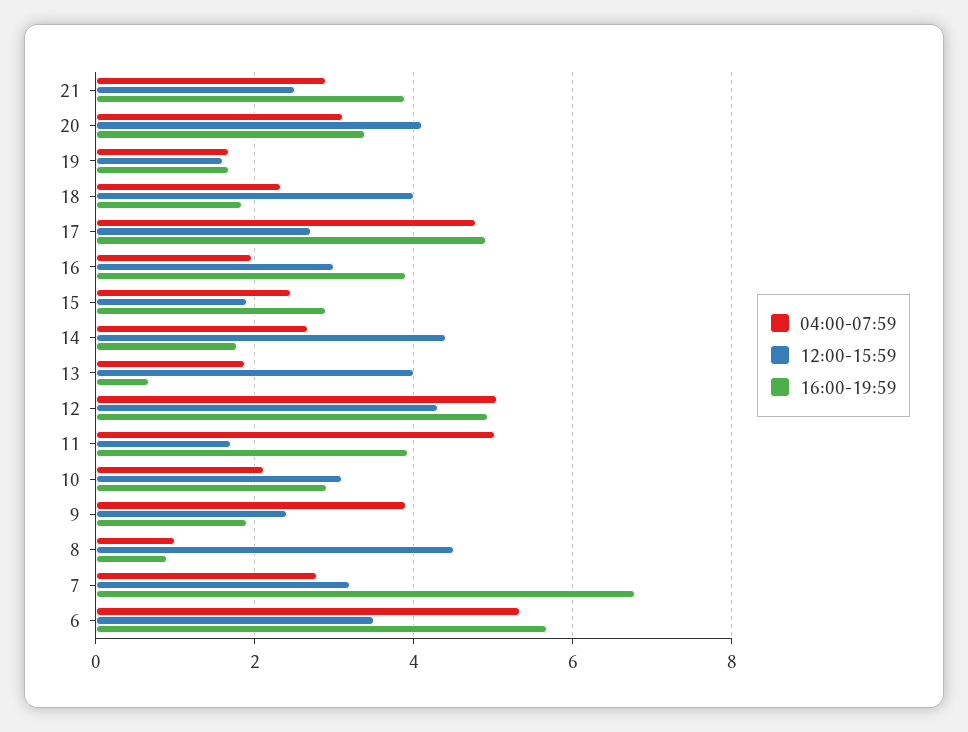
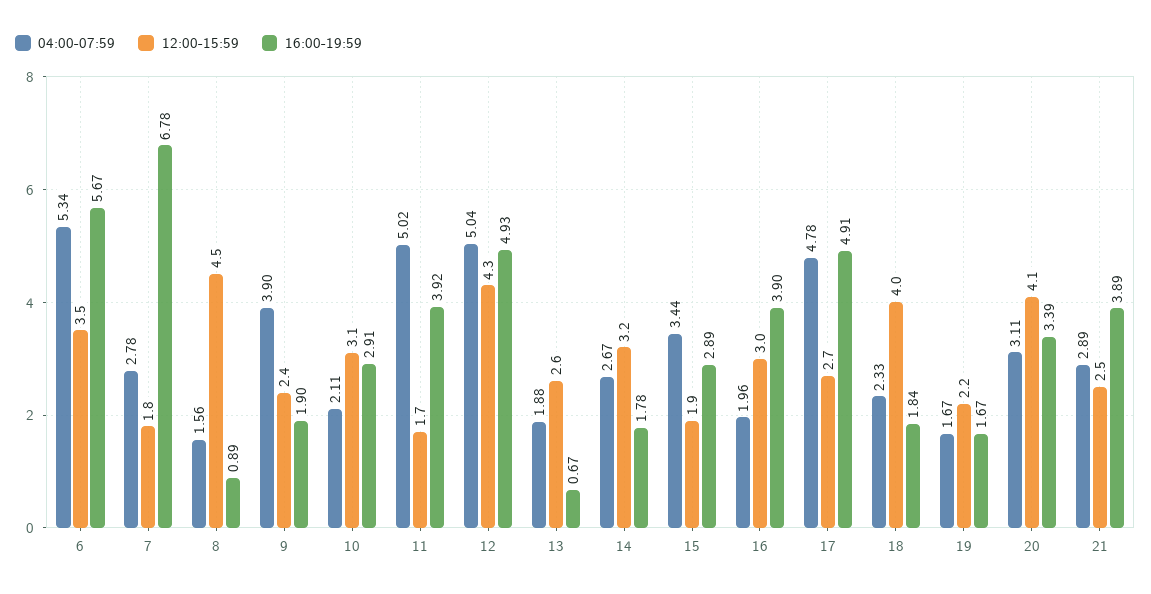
  {
    "04:00-07:59": {
      "21": 2.89,
      "20": 3.11,
      "19": 1.67,
      "18": 2.33,
      "17": 4.78,
      "16": 1.96,
-     "15": 2.4,
+     "15": 3.44,
      "14": 2.67,
      "13": 1.88,
      "12": 5.04,
      "11": 5.02,
      "10": 2.11,
      "9": 3.9,
-     "8": 1,
+     "8": 1.56,
      "7": 2.78,
      "6": 5.34
    },
    "12:00-15:59": {
      "21": 2.5,
      "20": 4.1,
-     "19": 1.6,
+     "19": 2.2,
      "18": 4,
      "17": 2.7,
      "16": 3,
      "15": 1.9,
-     "14": 4.4,
+     "14": 3.2,
-     "13": 4,
+     "13": 2.6,
      "12": 4.3,
      "11": 1.7,
      "10": 3.1,
      "9": 2.4,
      "8": 4.5,
-     "7": 3.2,
+     "7": 1.8,
      "6": 3.5
    },
    "16:00-19:59": {
      "21": 3.89,
      "20": 3.39,
      "19": 1.67,
      "18": 1.84,
      "17": 4.91,
      "16": 3.9,
      "15": 2.89,
      "14": 1.78,
      "13": 0.67,
      "12": 4.93,
      "11": 3.92,
      "10": 2.91,
      "9": 1.9,
      "8": 0.89,
      "7": 6.78,
      "6": 5.67
    }
  }

